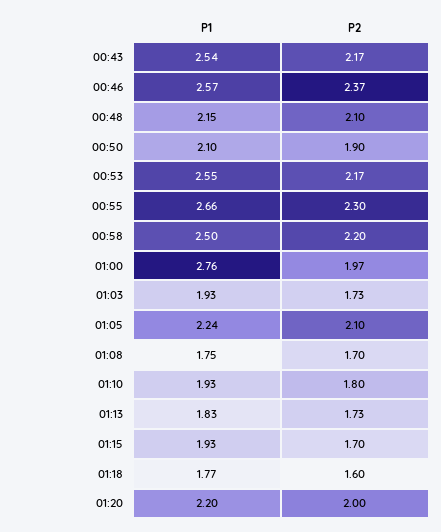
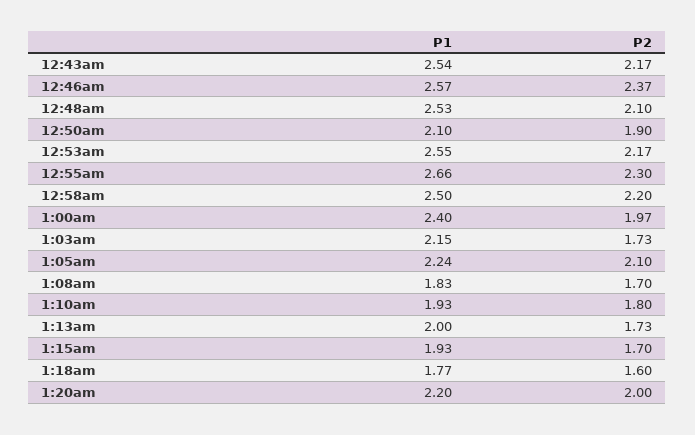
  {
    "P1": {
      "00:43": 2.54,
      "00:46": 2.57,
-     "00:48": 2.15,
+     "00:48": 2.53,
      "00:50": 2.1,
      "00:53": 2.55,
      "00:55": 2.66,
      "00:58": 2.5,
-     "01:00": 2.76,
+     "01:00": 2.4,
-     "01:03": 1.93,
+     "01:03": 2.15,
      "01:05": 2.24,
-     "01:08": 1.75,
+     "01:08": 1.83,
      "01:10": 1.93,
-     "01:13": 1.83,
+     "01:13": 2,
      "01:15": 1.93,
      "01:18": 1.77,
      "01:20": 2.2
    },
    "P2": {
      "00:43": 2.17,
      "00:46": 2.37,
      "00:48": 2.1,
      "00:50": 1.9,
      "00:53": 2.17,
      "00:55": 2.3,
      "00:58": 2.2,
      "01:00": 1.97,
      "01:03": 1.73,
      "01:05": 2.1,
      "01:08": 1.7,
      "01:10": 1.8,
      "01:13": 1.73,
      "01:15": 1.7,
      "01:18": 1.6,
      "01:20": 2
    }
  }

